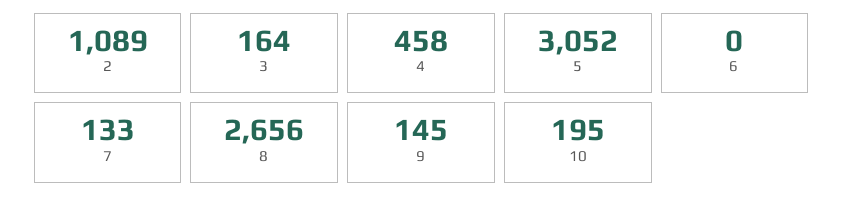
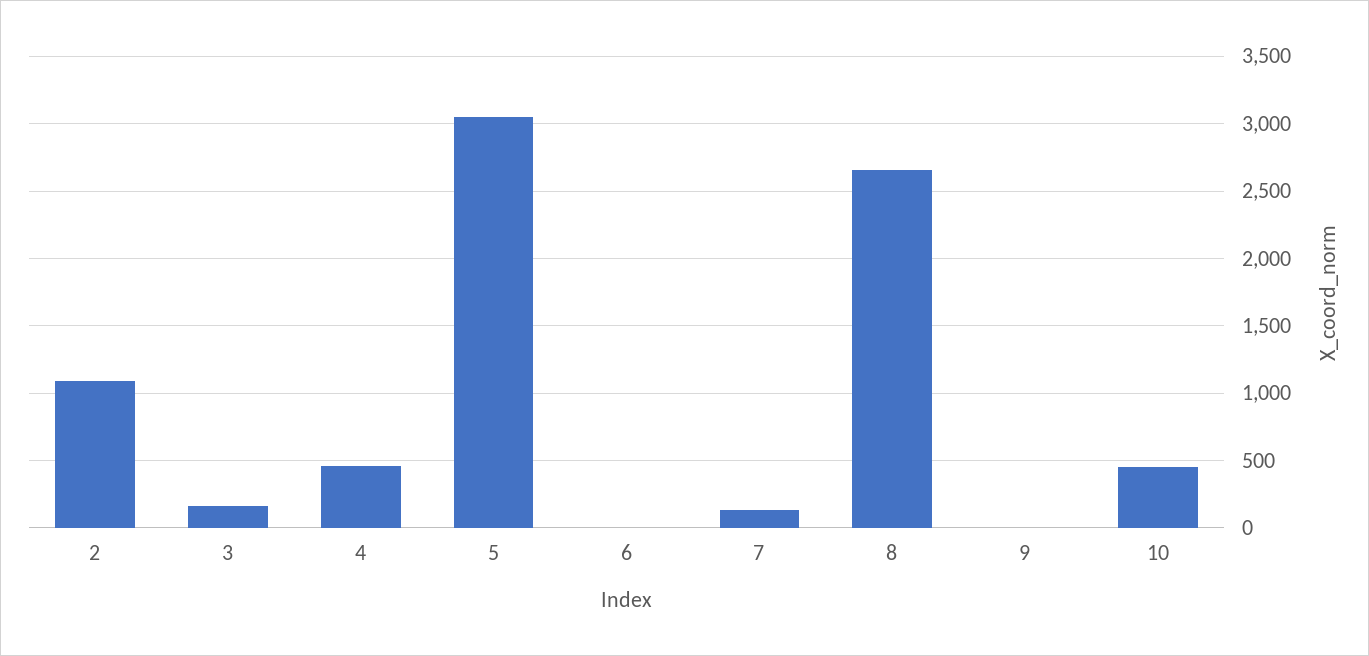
  {
    "2": 1089,
    "3": 164,
    "4": 458,
    "5": 3052,
    "6": 0,
    "7": 133,
    "8": 2656,
-   "9": 145,
+   "9": 0,
-   "10": 195
+   "10": 450
  }

